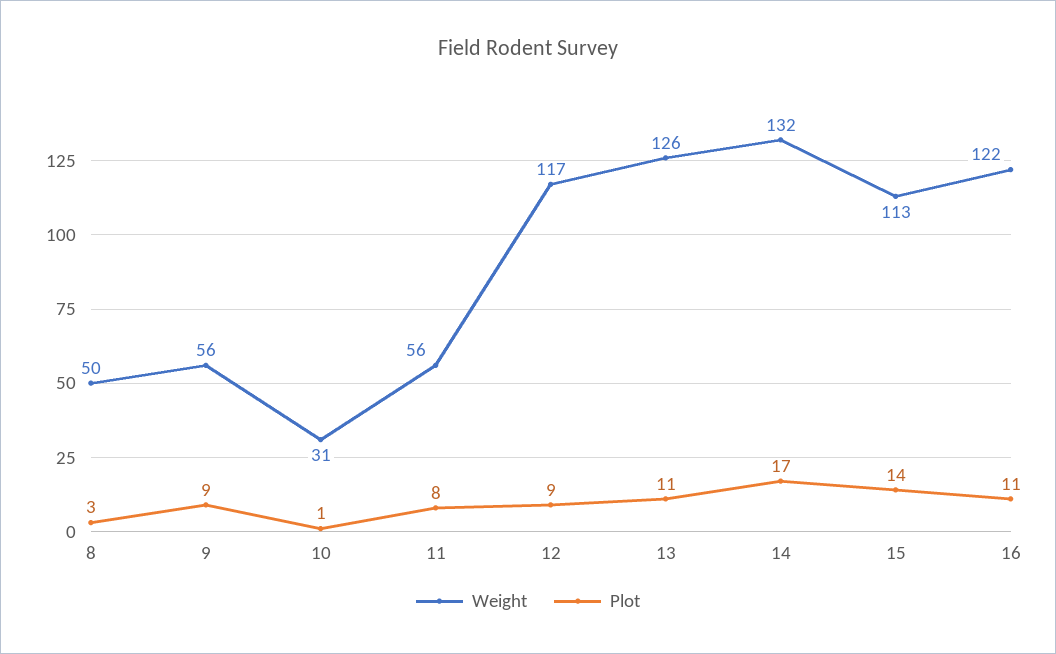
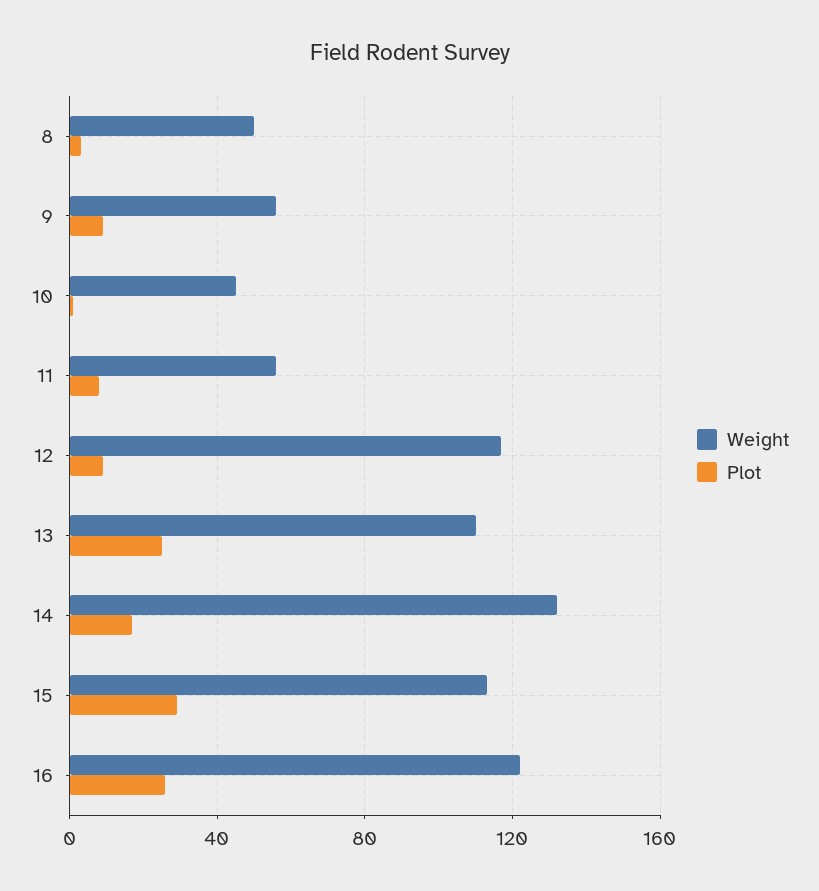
  {
    "Weight": {
      "8": 50,
      "9": 56,
-     "10": 31,
+     "10": 45,
      "11": 56,
      "12": 117,
-     "13": 126,
+     "13": 110,
      "14": 132,
      "15": 113,
      "16": 122
    },
    "Plot": {
      "8": 3,
      "9": 9,
      "10": 1,
      "11": 8,
      "12": 9,
-     "13": 11,
+     "13": 25,
      "14": 17,
-     "15": 14,
+     "15": 30,
-     "16": 11
+     "16": 25
    }
  }

